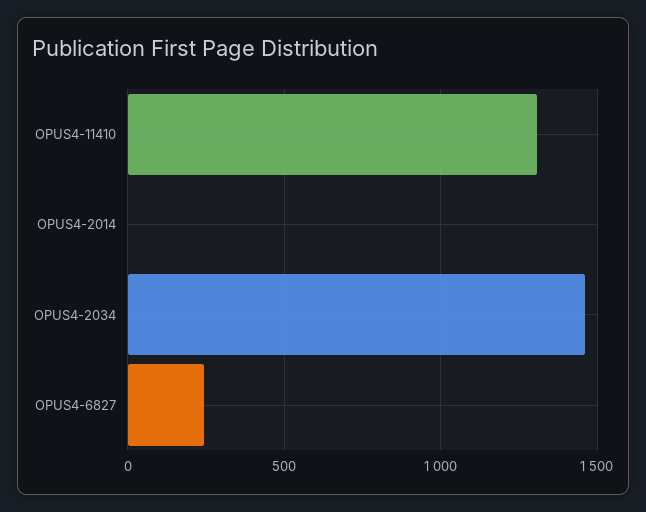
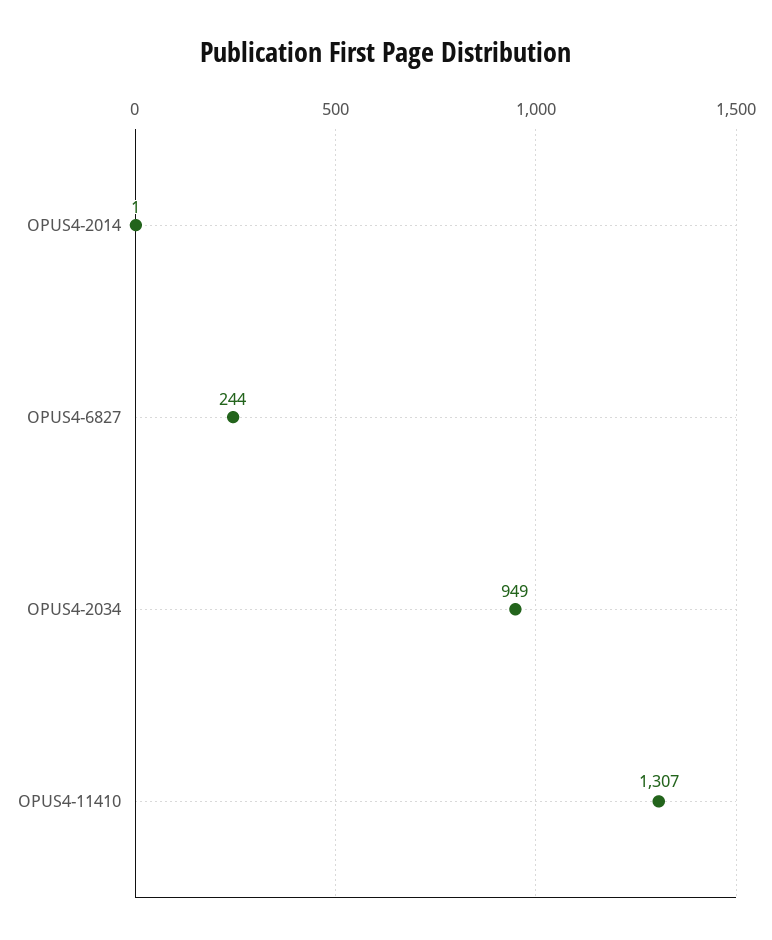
  {
    "OPUS4-11410": 1307,
    "OPUS4-2014": 1,
-   "OPUS4-2034": 1450,
+   "OPUS4-2034": 949,
    "OPUS4-6827": 244
  }

